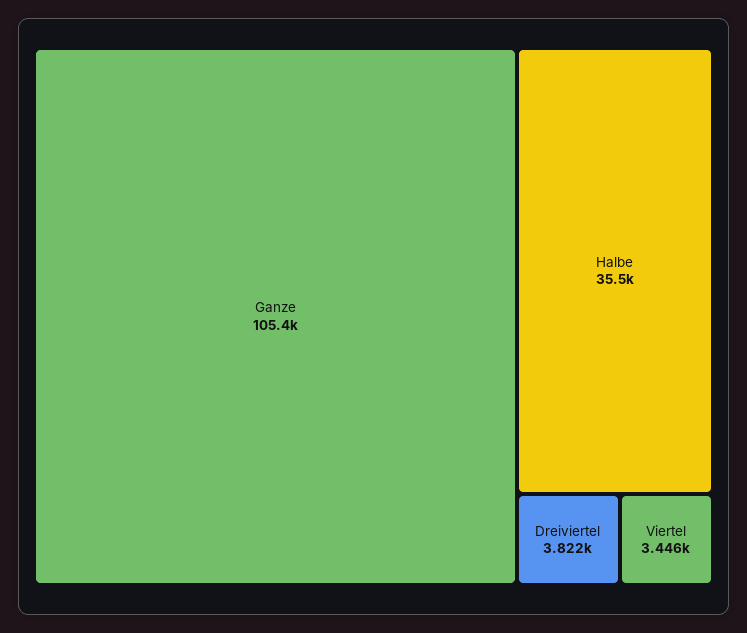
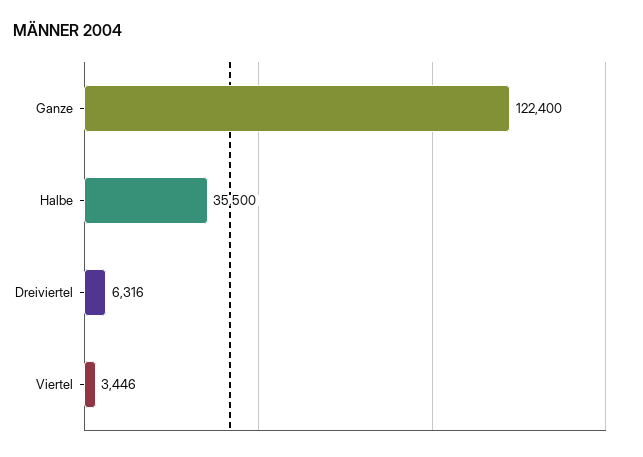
  {
-   "Ganze": 105400,
+   "Ganze": 122400,
    "Halbe": 35500,
-   "Dreiviertel": 3822,
+   "Dreiviertel": 6316,
    "Viertel": 3446
  }

